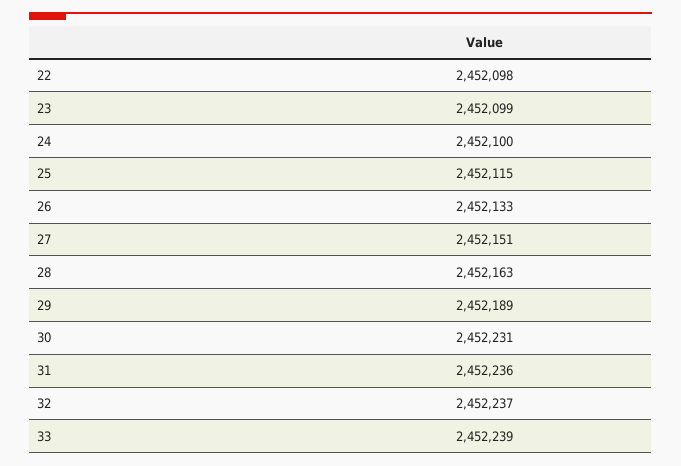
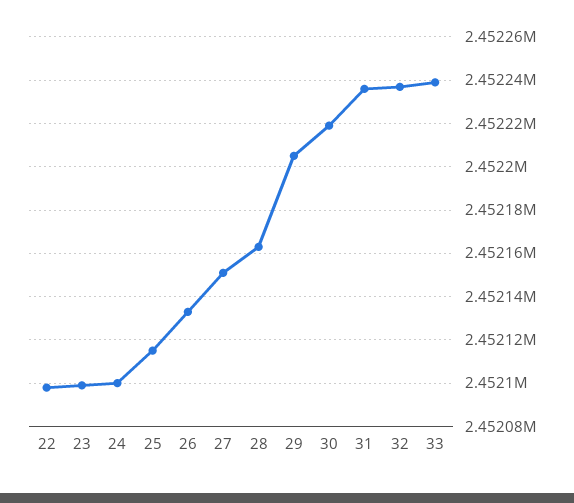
  {
    "22": 2452098,
    "23": 2452099,
    "24": 2452100,
    "25": 2452115,
    "26": 2452133,
    "27": 2452151,
    "28": 2452163,
-   "29": 2452189,
+   "29": 2452205,
-   "30": 2452231,
+   "30": 2452220,
    "31": 2452236,
    "32": 2452237,
    "33": 2452239
  }

